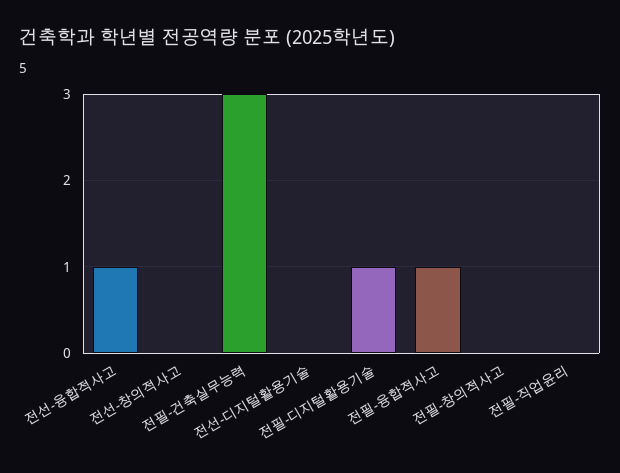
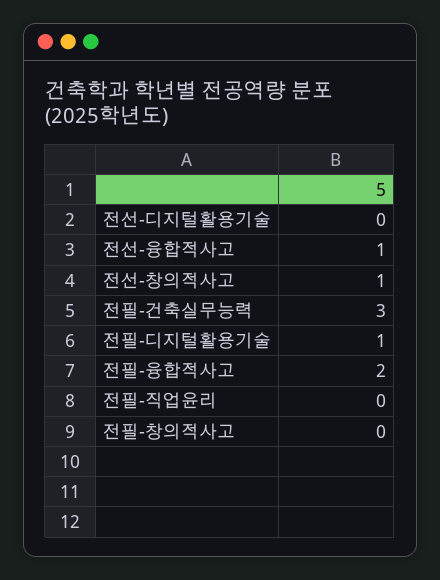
  {
    "전선-융합적사고": 1,
-   "전선-창의적사고": 0,
+   "전선-창의적사고": 1,
    "전필-건축실무능력": 3,
    "전선-디지털활용기술": 0,
    "전필-디지털활용기술": 1,
-   "전필-융합적사고": 1,
+   "전필-융합적사고": 2,
    "전필-창의적사고": 0,
    "전필-직업윤리": 0
  }

